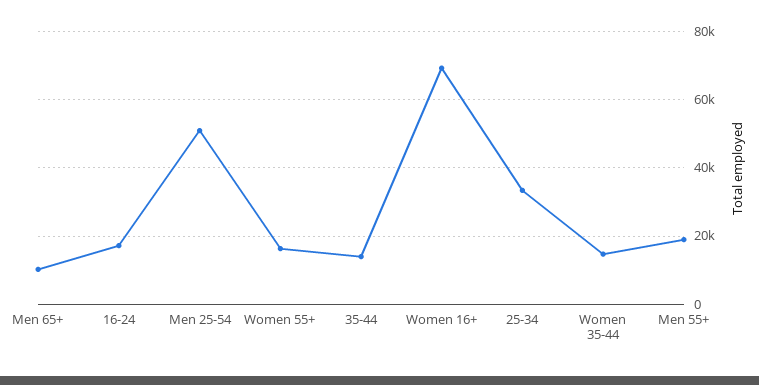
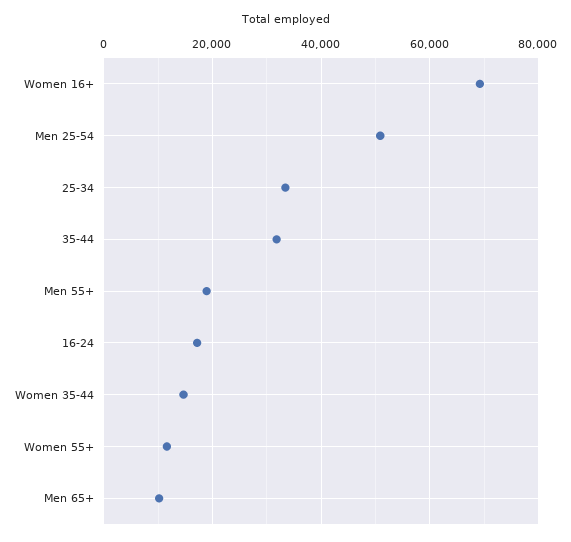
  {
    "Men 65+": 10000,
    "16-24": 18000,
    "Men 25-54": 50000,
-   "Women 55+": 16000,
+   "Women 55+": 12000,
-   "35-44": 14000,
+   "35-44": 32000,
    "Women 16+": 70000,
    "25-34": 34000,
    "Women 35-44": 14000,
    "Men 55+": 18000
  }

